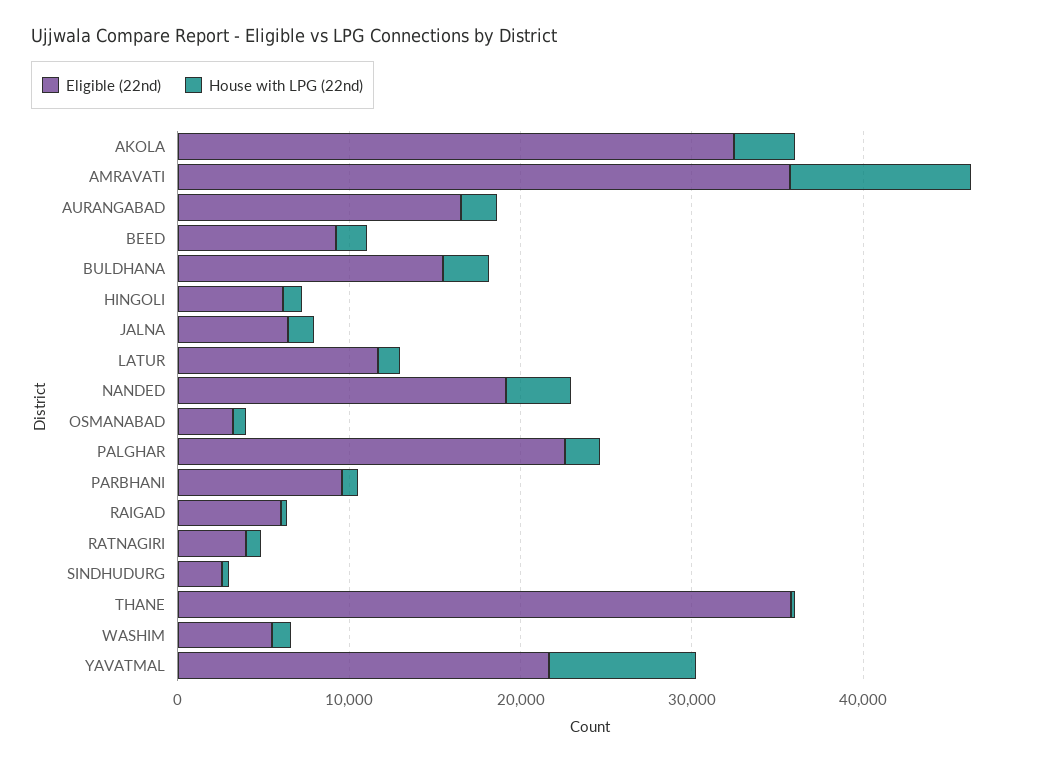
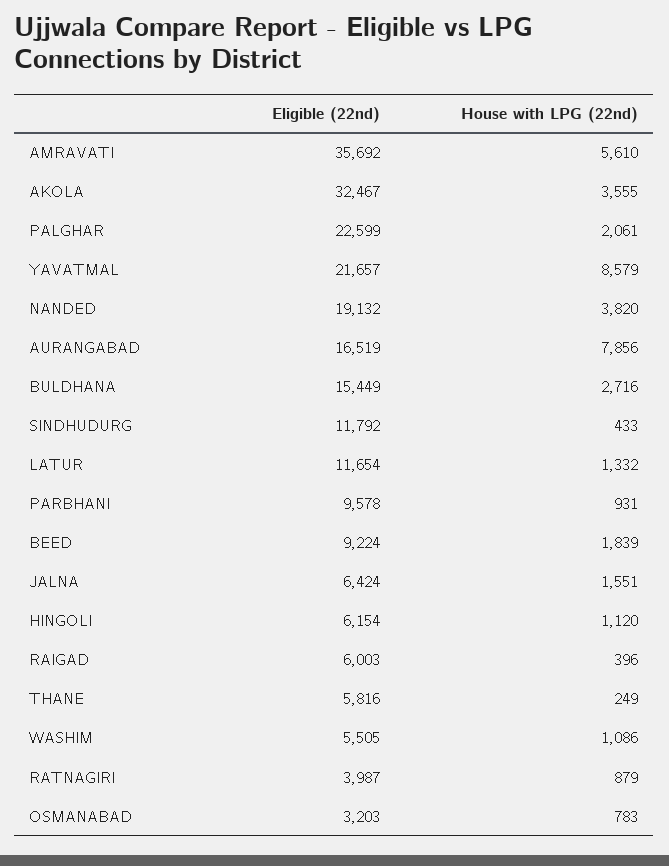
  {
    "Eligible (22nd)": {
      "AKOLA": 32467,
      "AMRAVATI": 35692,
      "AURANGABAD": 16519,
      "BEED": 9224,
      "BULDHANA": 15449,
      "HINGOLI": 6154,
      "JALNA": 6424,
      "LATUR": 11654,
      "NANDED": 19132,
      "OSMANABAD": 3203,
      "PALGHAR": 22599,
      "PARBHANI": 9578,
      "RAIGAD": 6003,
      "RATNAGIRI": 3987,
-     "SINDHUDURG": 2000,
+     "SINDHUDURG": 11792,
-     "THANE": 36000,
+     "THANE": 5816,
      "WASHIM": 5505,
      "YAVATMAL": 21657
    },
    "House with LPG (22nd)": {
      "AKOLA": 3555,
-     "AMRAVATI": 10000,
+     "AMRAVATI": 5610,
-     "AURANGABAD": 2000,
+     "AURANGABAD": 7856,
      "BEED": 1839,
      "BULDHANA": 2716,
      "HINGOLI": 1120,
      "JALNA": 1551,
      "LATUR": 1332,
      "NANDED": 3820,
      "OSMANABAD": 783,
      "PALGHAR": 2061,
      "PARBHANI": 931,
      "RAIGAD": 396,
      "RATNAGIRI": 879,
      "SINDHUDURG": 433,
      "THANE": 249,
      "WASHIM": 1086,
      "YAVATMAL": 8579
    }
  }

